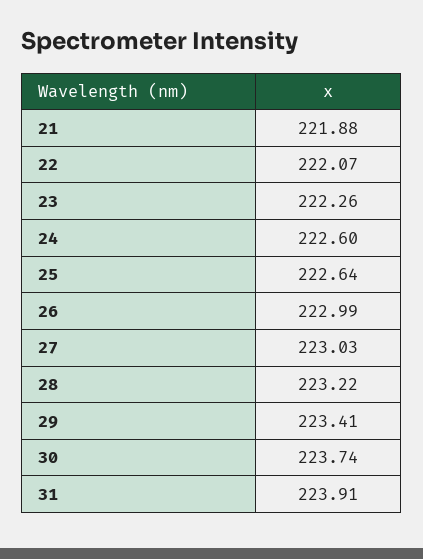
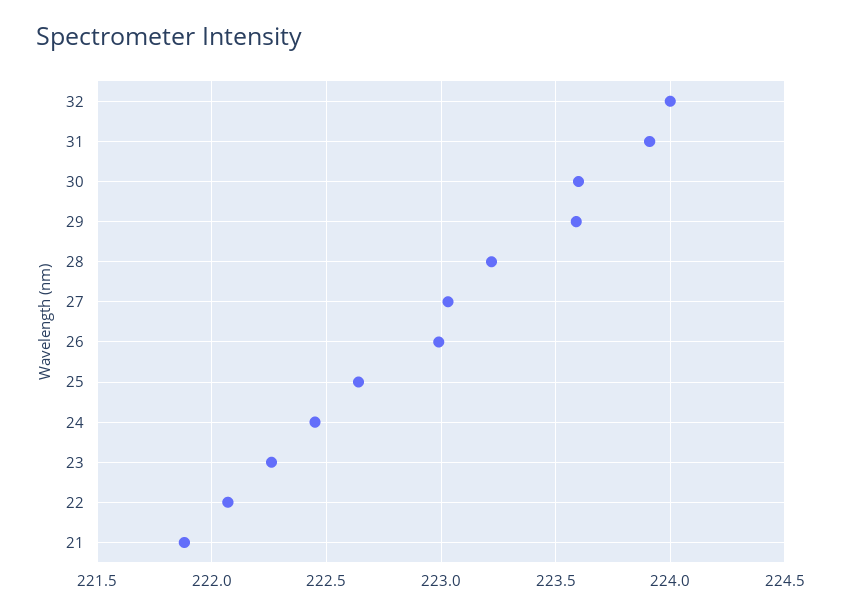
  {
    "21": 221.88,
    "22": 222.07,
    "23": 222.26,
-   "24": 222.6,
+   "24": 222.45,
    "25": 222.64,
    "26": 222.99,
    "27": 223.03,
    "28": 223.22,
-   "29": 223.41,
+   "29": 223.6,
-   "30": 223.74,
+   "30": 223.6,
-   "31": 223.91
+   "31": 223.91,
+   "32": 224
  }

